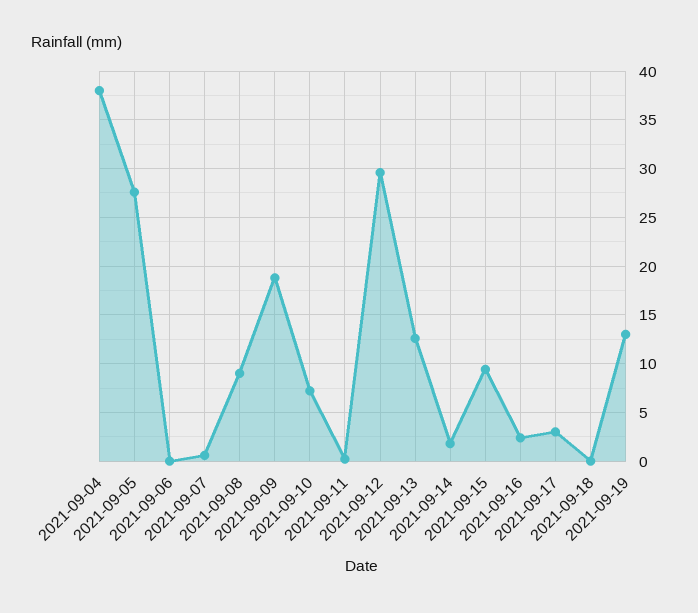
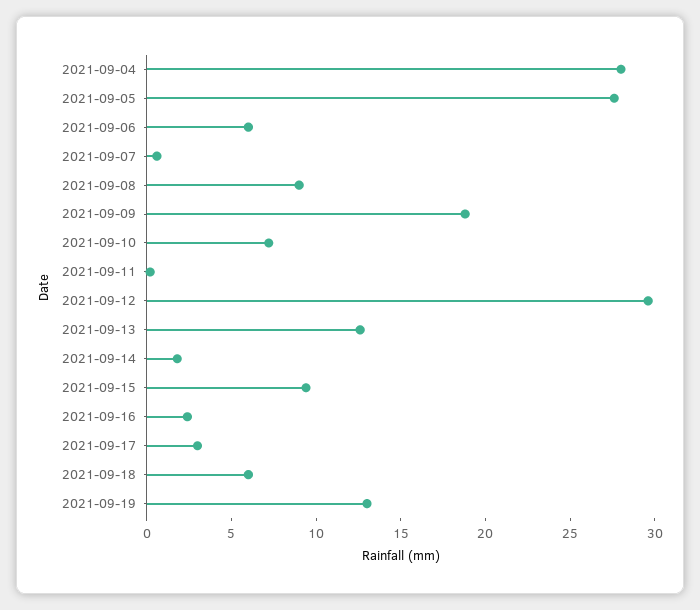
  {
-   "2021-09-04": 38,
+   "2021-09-04": 28,
    "2021-09-05": 28,
-   "2021-09-06": 0,
+   "2021-09-06": 6,
    "2021-09-07": 1,
    "2021-09-08": 9,
    "2021-09-09": 19,
    "2021-09-10": 7,
    "2021-09-11": 0,
    "2021-09-12": 30,
    "2021-09-13": 13,
    "2021-09-14": 2,
    "2021-09-15": 9,
    "2021-09-16": 2,
    "2021-09-17": 3,
-   "2021-09-18": 0,
+   "2021-09-18": 6,
    "2021-09-19": 13
  }

